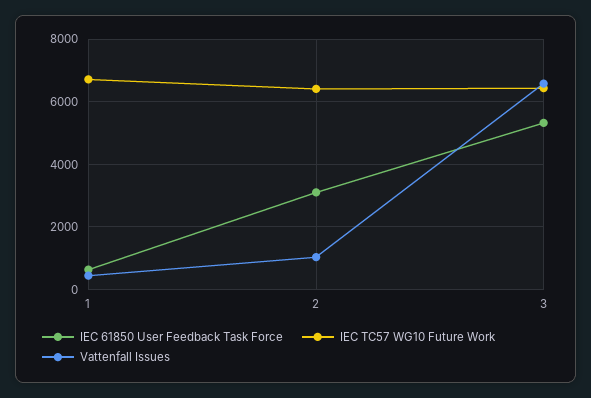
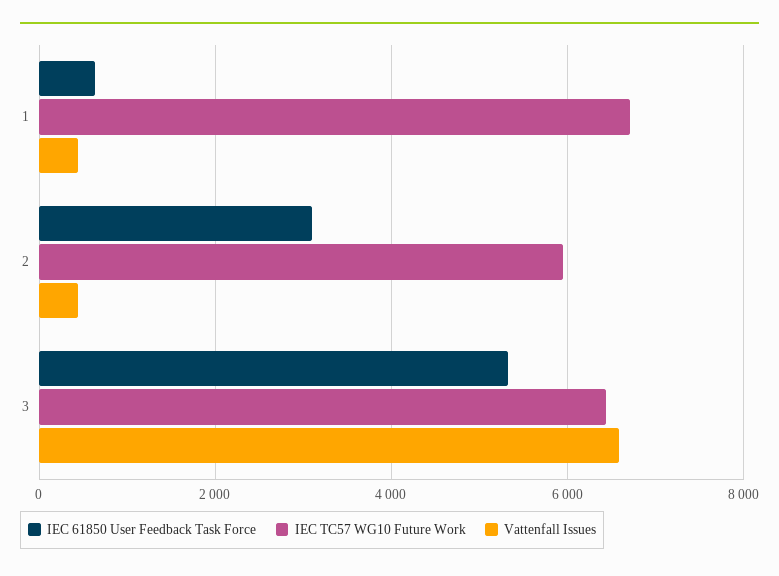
  {
    "IEC 61850 User Feedback Task Force": {
      "1": 600,
      "2": 3000,
      "3": 5400
    },
    "IEC TC57 WG10 Future Work": {
      "1": 6800,
-     "2": 6400,
+     "2": 6000,
      "3": 6400
    },
    "Vattenfall Issues": {
      "1": 400,
-     "2": 1000,
+     "2": 400,
      "3": 6600
    }
  }

